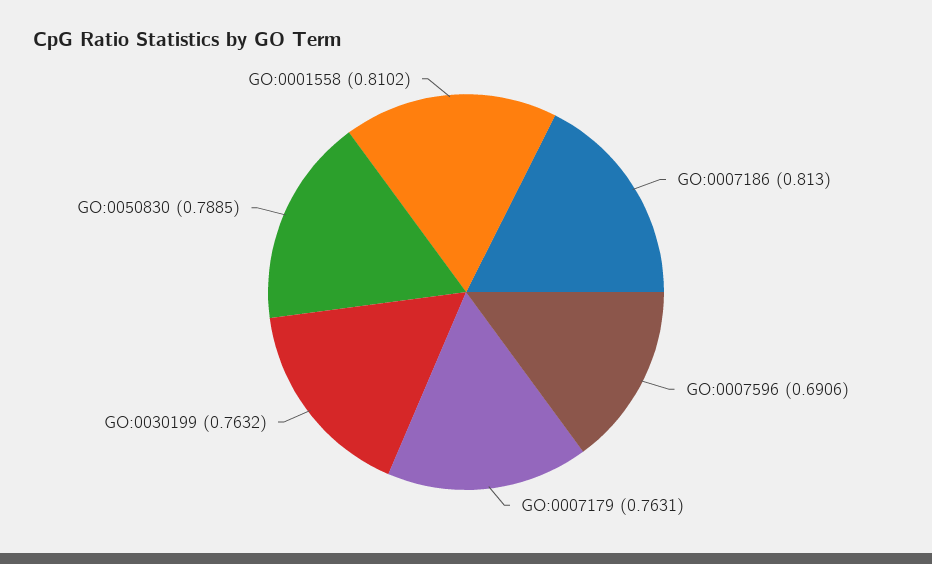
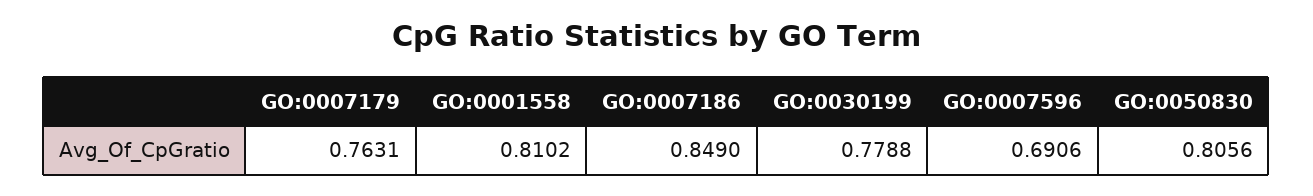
  {
-   "GO:0007186": 0.813,
+   "GO:0007186": 0.849,
    "GO:0007596": 0.6906,
    "GO:0007179": 0.7631,
-   "GO:0030199": 0.7632,
+   "GO:0030199": 0.7788,
-   "GO:0050830": 0.7885,
+   "GO:0050830": 0.8056,
    "GO:0001558": 0.8102
  }

